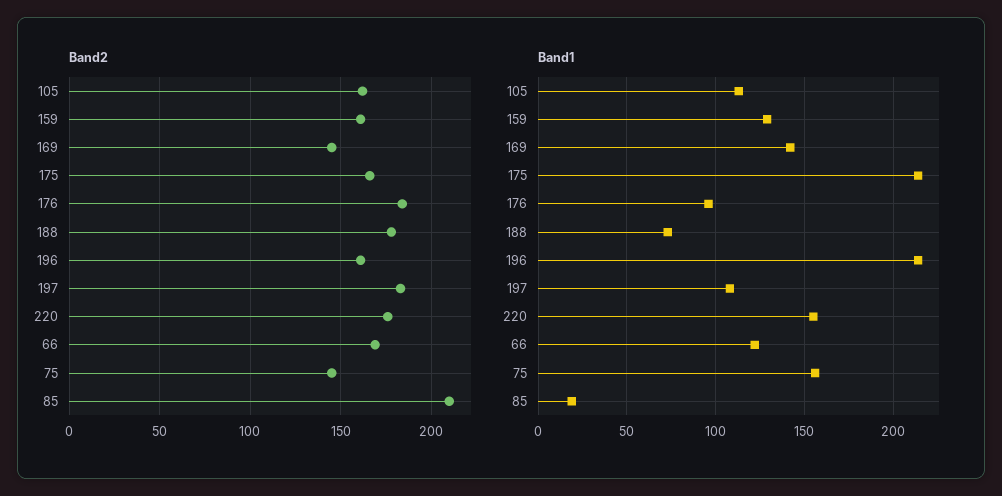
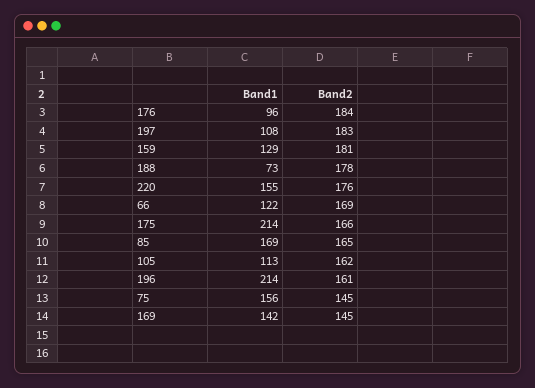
  {
    "Band2": {
      "105": 162,
-     "159": 160,
+     "159": 181,
      "169": 145,
      "175": 166,
      "176": 184,
      "188": 178,
      "196": 161,
      "197": 183,
      "220": 176,
      "66": 169,
      "75": 145,
-     "85": 210
+     "85": 165
    },
    "Band1": {
      "105": 113,
      "159": 129,
      "169": 142,
      "175": 214,
      "176": 96,
      "188": 73,
      "196": 214,
      "197": 108,
      "220": 155,
      "66": 122,
      "75": 156,
-     "85": 20
+     "85": 169
    }
  }

